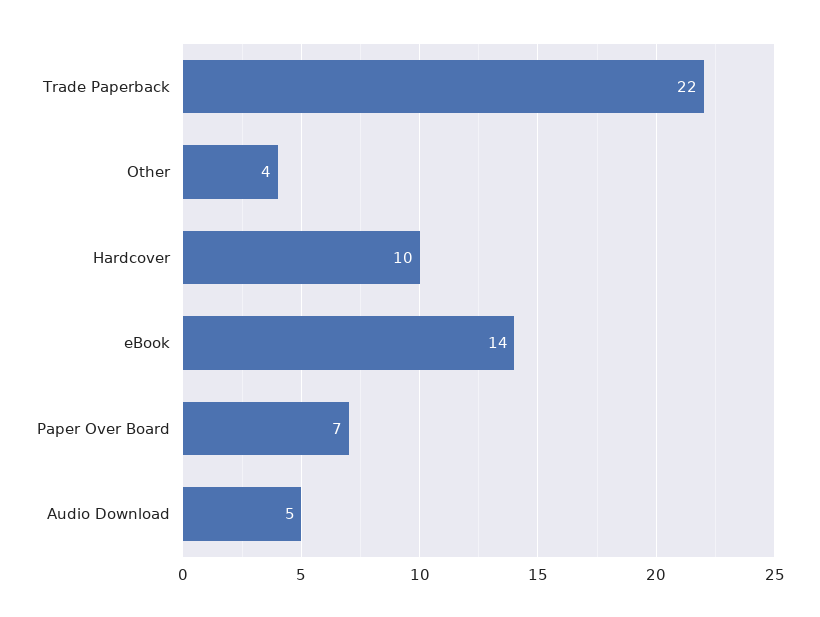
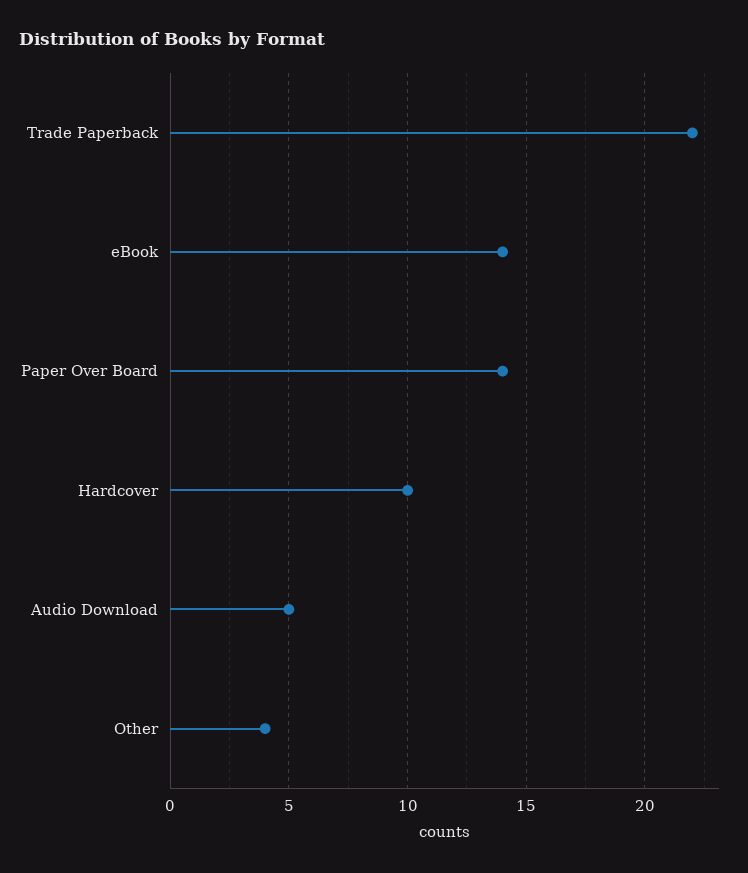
  {
    "Trade Paperback": 22,
    "Other": 4,
    "Hardcover": 10,
    "eBook": 14,
-   "Paper Over Board": 7,
+   "Paper Over Board": 14,
    "Audio Download": 5
  }

